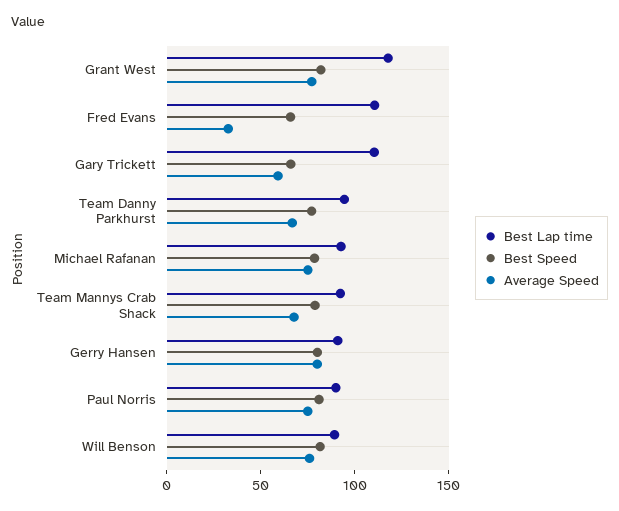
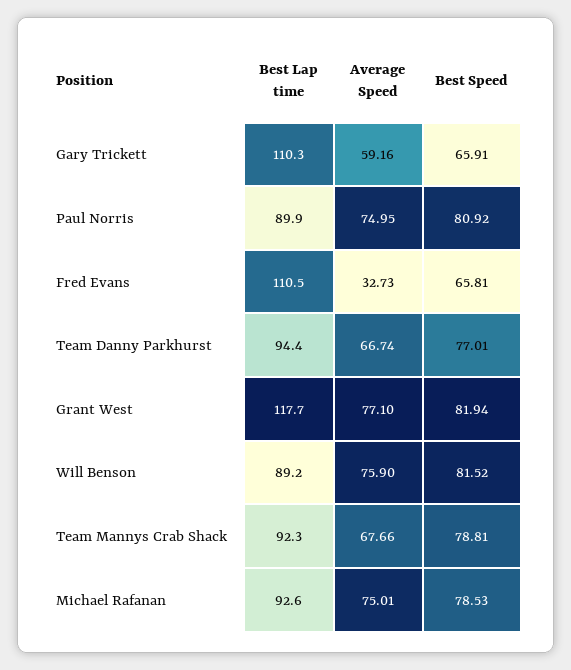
  {
    "Best Lap time": {
      "Grant West": 117.7,
      "Fred Evans": 110.5,
      "Gary Trickett": 110.3,
      "Team Danny Parkhurst": 94.4,
      "Michael Rafanan": 92.6,
      "Team Mannys Crab Shack": 92.3,
-     "Gerry Hansen": 90,
      "Paul Norris": 89.9,
      "Will Benson": 89.2
    },
    "Best Speed": {
      "Grant West": 81.94,
      "Fred Evans": 65.81,
      "Gary Trickett": 65.91,
      "Team Danny Parkhurst": 77.01,
      "Michael Rafanan": 78.53,
      "Team Mannys Crab Shack": 78.81,
-     "Gerry Hansen": 80,
      "Paul Norris": 80.92,
      "Will Benson": 81.52
    },
    "Average Speed": {
      "Grant West": 77.1,
      "Fred Evans": 32.73,
      "Gary Trickett": 59.16,
      "Team Danny Parkhurst": 66.74,
      "Michael Rafanan": 75.01,
      "Team Mannys Crab Shack": 67.66,
-     "Gerry Hansen": 80,
      "Paul Norris": 74.95,
      "Will Benson": 75.9
    }
  }

